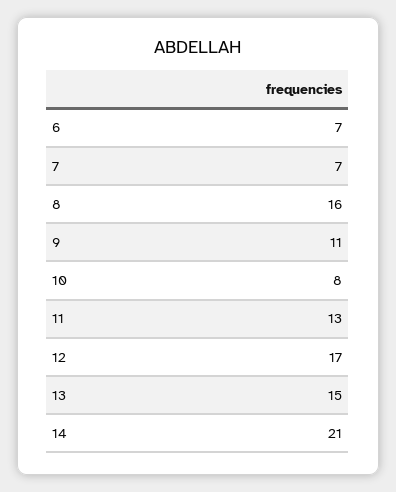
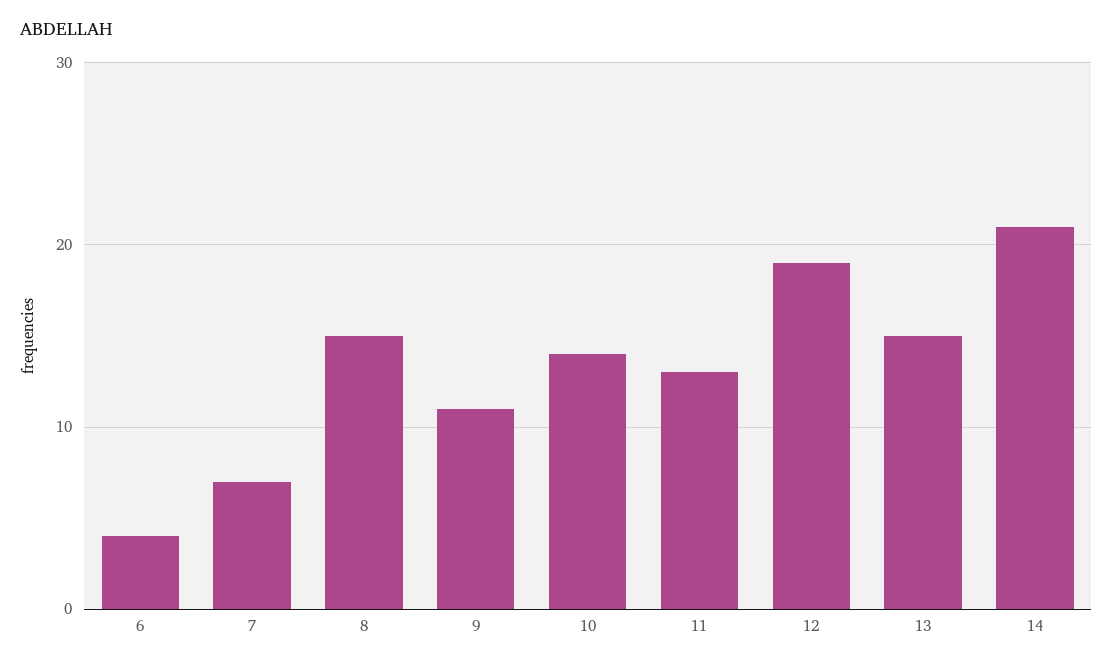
  {
-   "6": 7,
+   "6": 4,
    "7": 7,
-   "8": 16,
+   "8": 15,
    "9": 11,
-   "10": 8,
+   "10": 14,
    "11": 13,
-   "12": 17,
+   "12": 19,
    "13": 15,
    "14": 21
  }

